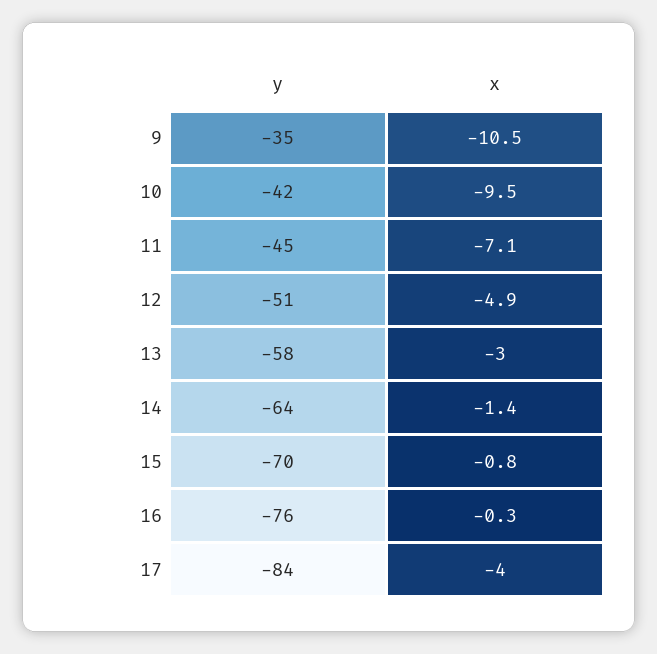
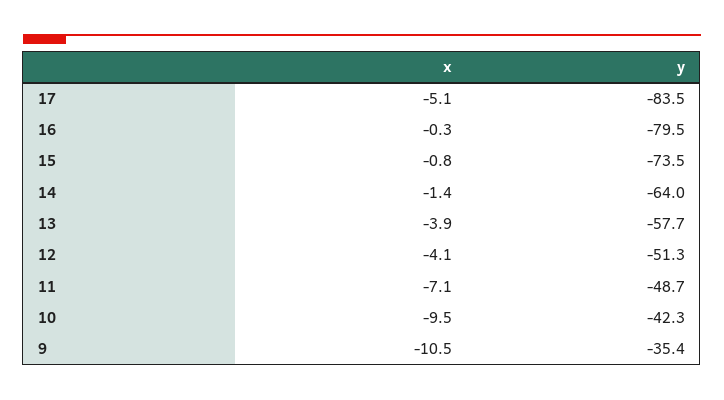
  {
    "y": {
      "9": -35.4,
      "10": -42.3,
-     "11": -45,
+     "11": -48.7,
      "12": -51.3,
      "13": -57.7,
      "14": -64,
-     "15": -70,
+     "15": -73.5,
-     "16": -76,
+     "16": -79.5,
      "17": -83.5
    },
    "x": {
      "9": -10.5,
      "10": -9.5,
      "11": -7.1,
-     "12": -4.9,
+     "12": -4.1,
-     "13": -3,
+     "13": -3.9,
      "14": -1.4,
      "15": -0.8,
      "16": -0.3,
-     "17": -4
+     "17": -5.1
    }
  }

